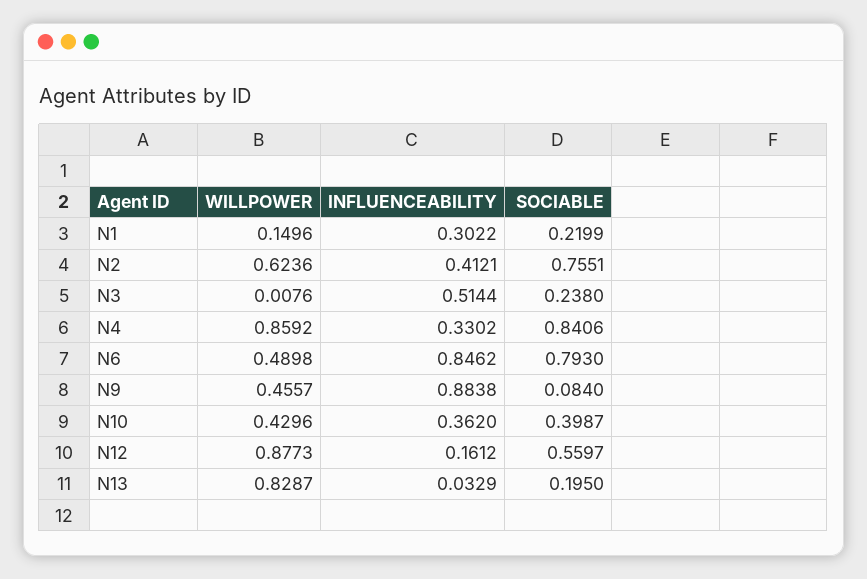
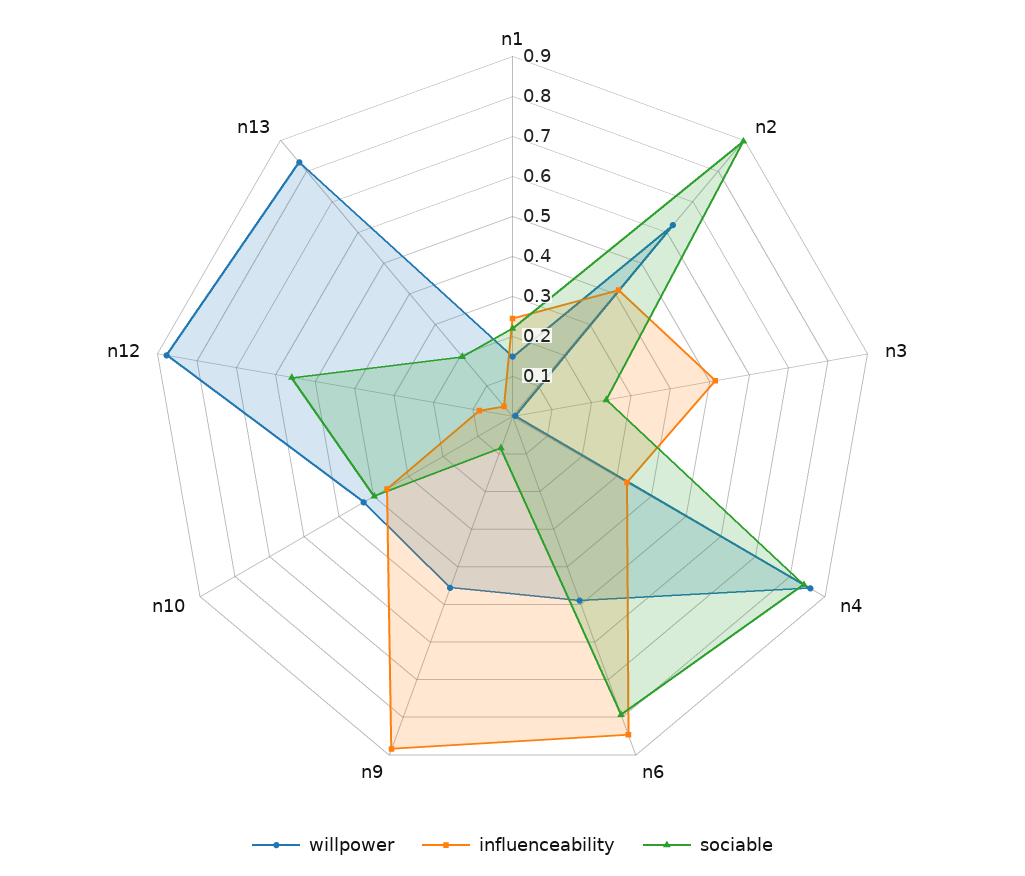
  {
    "WILLPOWER": {
      "N1": 0.1496,
      "N2": 0.6236,
      "N3": 0.0076,
      "N4": 0.8592,
      "N6": 0.4898,
      "N9": 0.4557,
      "N10": 0.4296,
      "N12": 0.8773,
      "N13": 0.8287
    },
    "INFLUENCEABILITY": {
-     "N1": 0.3022,
+     "N1": 0.24,
      "N2": 0.4121,
      "N3": 0.5144,
      "N4": 0.3302,
      "N6": 0.8462,
      "N9": 0.8838,
      "N10": 0.362,
-     "N12": 0.1612,
+     "N12": 0.08,
      "N13": 0.0329
    },
    "SOCIABLE": {
      "N1": 0.2199,
-     "N2": 0.7551,
+     "N2": 0.9,
      "N3": 0.238,
      "N4": 0.8406,
      "N6": 0.793,
      "N9": 0.084,
      "N10": 0.3987,
      "N12": 0.5597,
      "N13": 0.195
    }
  }

